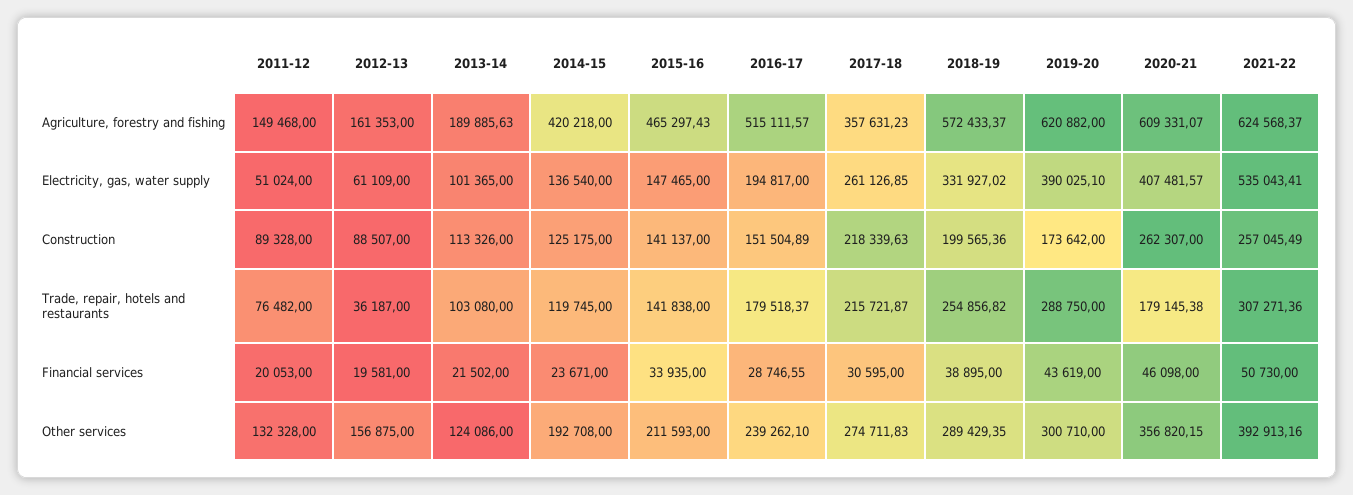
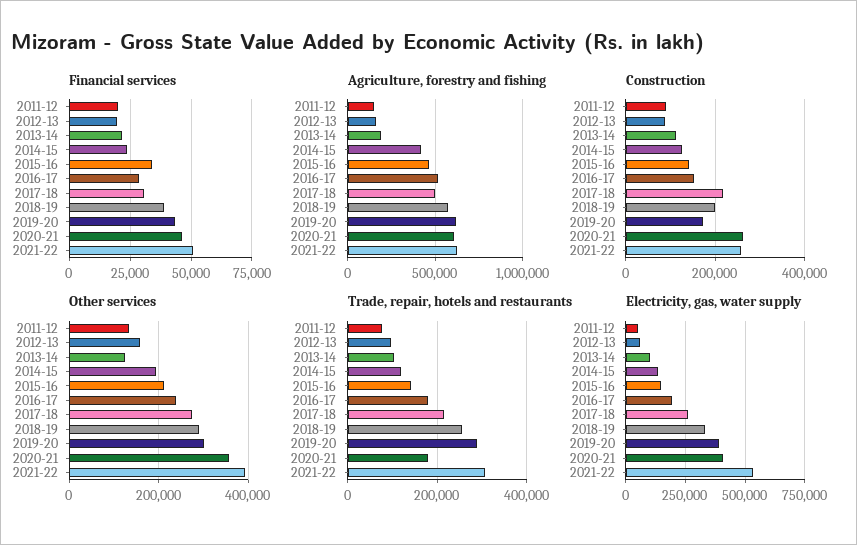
  {
    "Agriculture, forestry and fishing": {
      "2011-12": 149468,
      "2012-13": 161353,
      "2013-14": 189885.63,
      "2014-15": 420218,
      "2015-16": 465297.43,
      "2016-17": 515111.57,
-     "2017-18": 357631.23,
+     "2017-18": 500000,
      "2018-19": 572433.37,
      "2019-20": 620882,
      "2020-21": 609331.07,
      "2021-22": 624568.37
    },
    "Electricity, gas, water supply": {
      "2011-12": 51024,
      "2012-13": 61109,
      "2013-14": 101365,
      "2014-15": 136540,
      "2015-16": 147465,
      "2016-17": 194817,
      "2017-18": 261126.85,
      "2018-19": 331927.02,
      "2019-20": 390025.1,
      "2020-21": 407481.57,
      "2021-22": 535043.41
    },
    "Construction": {
      "2011-12": 89328,
      "2012-13": 88507,
      "2013-14": 113326,
      "2014-15": 125175,
      "2015-16": 141137,
      "2016-17": 151504.89,
      "2017-18": 218339.63,
      "2018-19": 199565.36,
      "2019-20": 173642,
      "2020-21": 262307,
      "2021-22": 257045.49
    },
    "Trade, repair, hotels and restaurants": {
      "2011-12": 76482,
-     "2012-13": 36187,
+     "2012-13": 100000,
      "2013-14": 103080,
      "2014-15": 119745,
      "2015-16": 141838,
      "2016-17": 179518.37,
      "2017-18": 215721.87,
      "2018-19": 254856.82,
      "2019-20": 288750,
      "2020-21": 179145.38,
      "2021-22": 307271.36
    },
    "Financial services": {
      "2011-12": 20053,
      "2012-13": 19581,
      "2013-14": 21502,
      "2014-15": 23671,
      "2015-16": 33935,
      "2016-17": 28746.55,
      "2017-18": 30595,
      "2018-19": 38895,
      "2019-20": 43619,
      "2020-21": 46098,
      "2021-22": 50730
    },
    "Other services": {
      "2011-12": 132328,
      "2012-13": 156875,
      "2013-14": 124086,
      "2014-15": 192708,
      "2015-16": 211593,
      "2016-17": 239262.1,
      "2017-18": 274711.83,
      "2018-19": 289429.35,
      "2019-20": 300710,
      "2020-21": 356820.15,
      "2021-22": 392913.16
    }
  }

